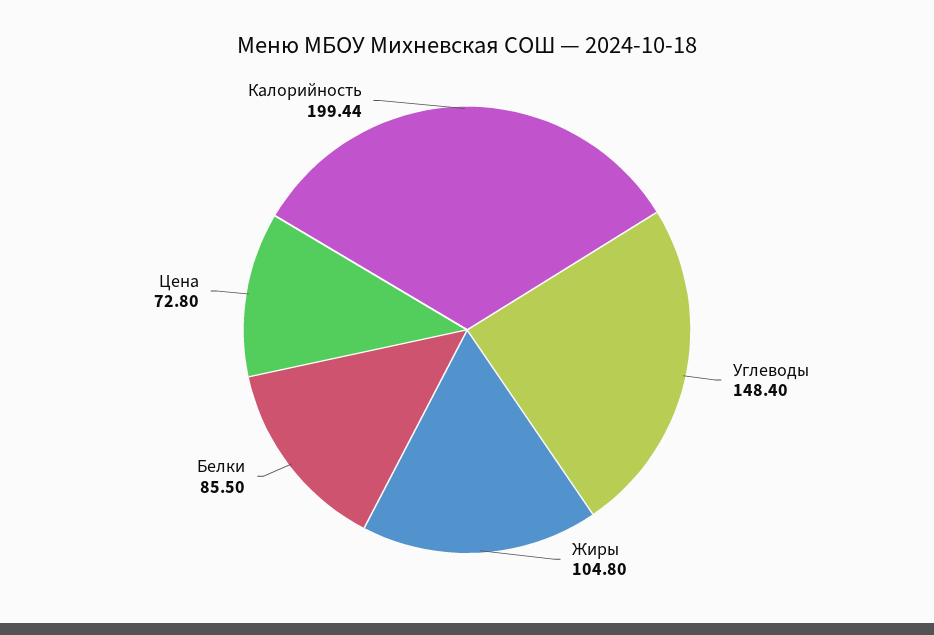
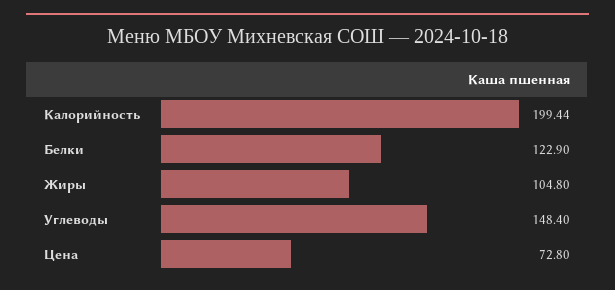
  {
    "Углеводы": 148.4,
    "Жиры": 104.8,
-   "Белки": 85.5,
+   "Белки": 122.9,
    "Цена": 72.8,
    "Калорийность": 199.44
  }

